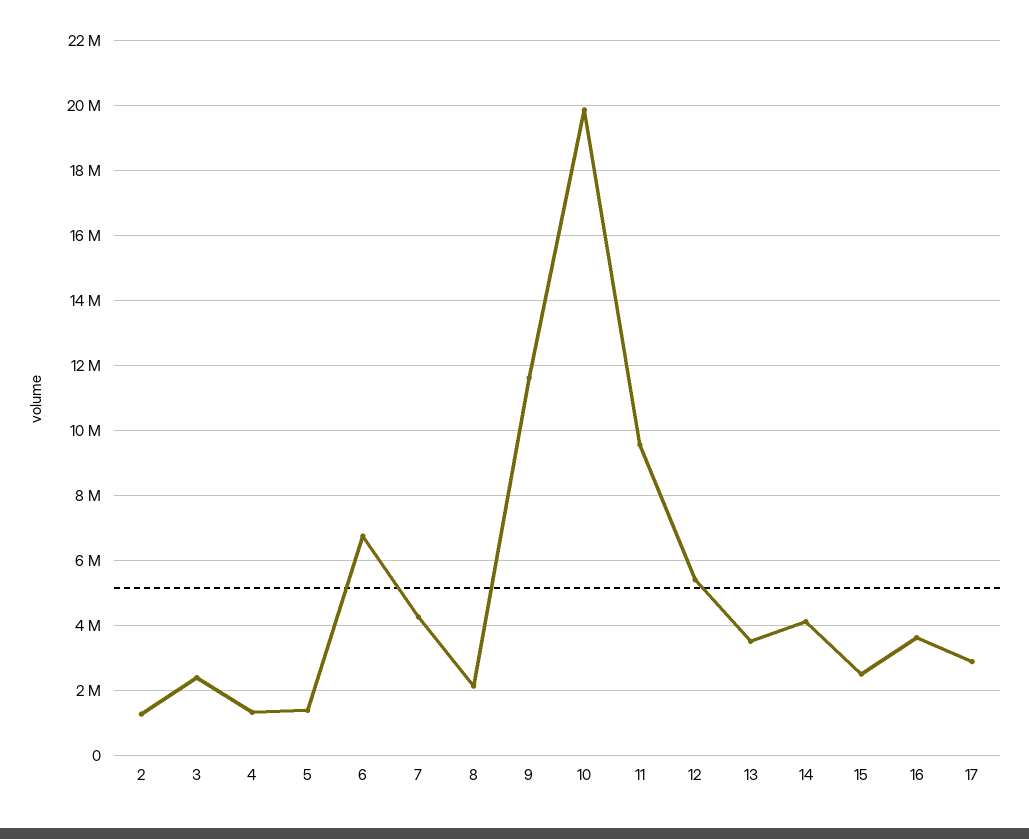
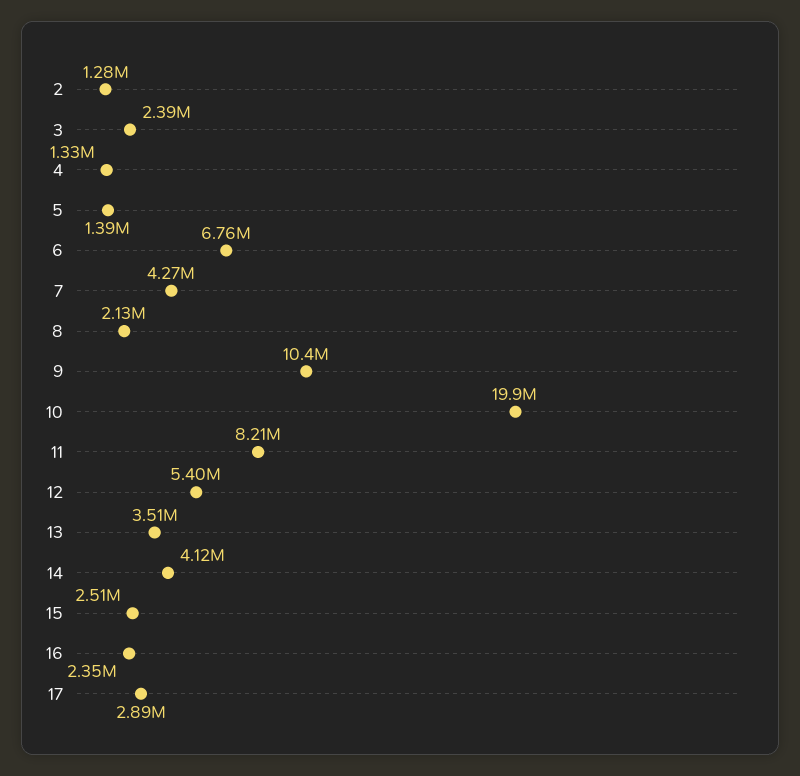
  {
    "2": 1280000,
    "3": 2390000,
    "4": 1330000,
    "5": 1390000,
    "6": 6760000,
    "7": 4270000,
    "8": 2130000,
-   "9": 11600000,
+   "9": 10400000,
    "10": 19900000,
-   "11": 9600000,
+   "11": 8210000,
    "12": 5400000,
    "13": 3510000,
    "14": 4120000,
    "15": 2510000,
-   "16": 3600000,
+   "16": 2350000,
    "17": 2890000
  }

